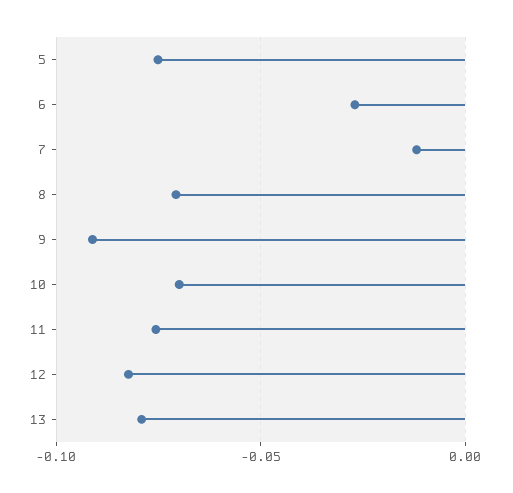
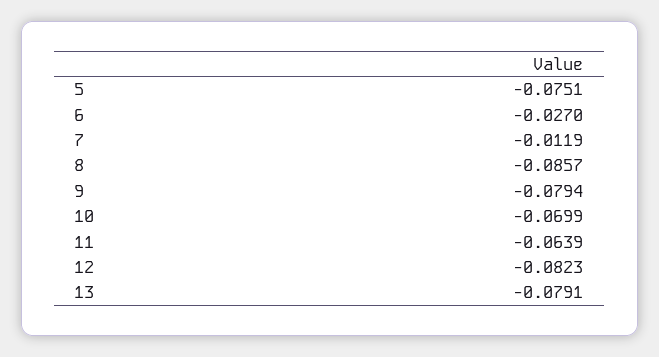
  {
    "5": -0.0751,
    "6": -0.027,
    "7": -0.0119,
-   "8": -0.07,
+   "8": -0.0857,
-   "9": -0.09,
+   "9": -0.0794,
    "10": -0.0699,
-   "11": -0.075,
+   "11": -0.0639,
    "12": -0.0823,
    "13": -0.0791
  }

